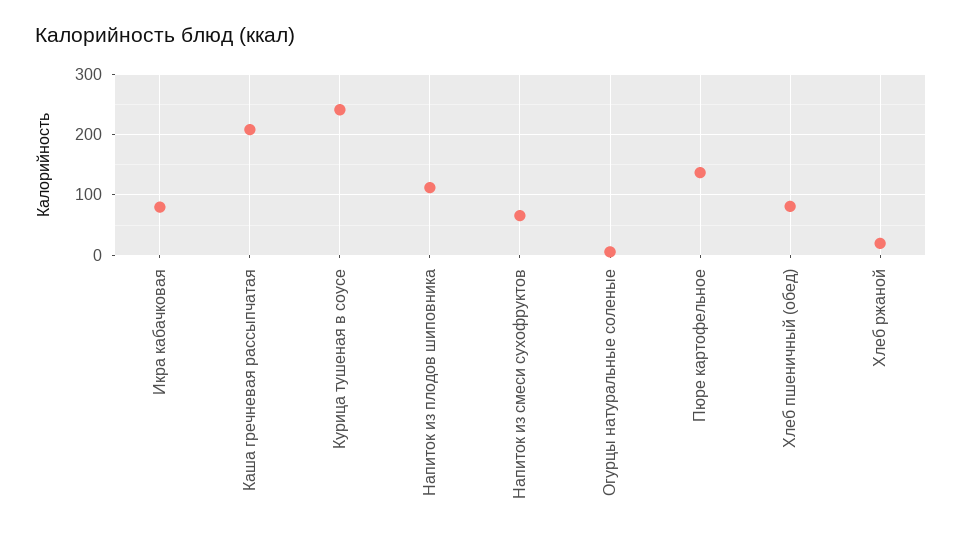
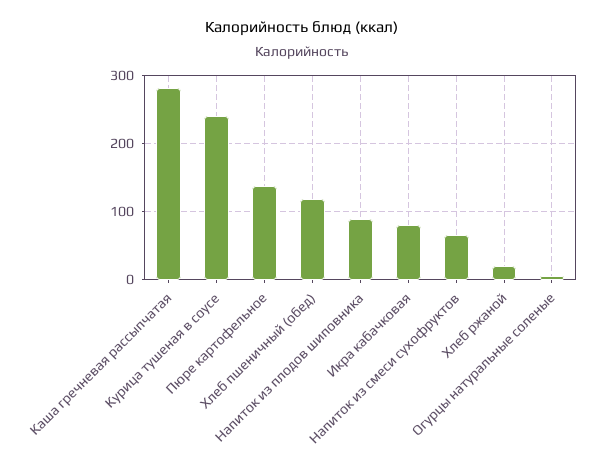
  {
    "Икра кабачковая": 80,
-   "Каша гречневая рассыпчатая": 210,
+   "Каша гречневая рассыпчатая": 280,
    "Курица тушеная в соусе": 240,
-   "Напиток из плодов шиповника": 110,
+   "Напиток из плодов шиповника": 90,
    "Напиток из смеси сухофруктов": 70,
    "Огурцы натуральные соленые": 10,
    "Пюре картофельное": 140,
-   "Хлеб пшеничный (обед)": 80,
+   "Хлеб пшеничный (обед)": 120,
    "Хлеб ржаной": 20
  }

